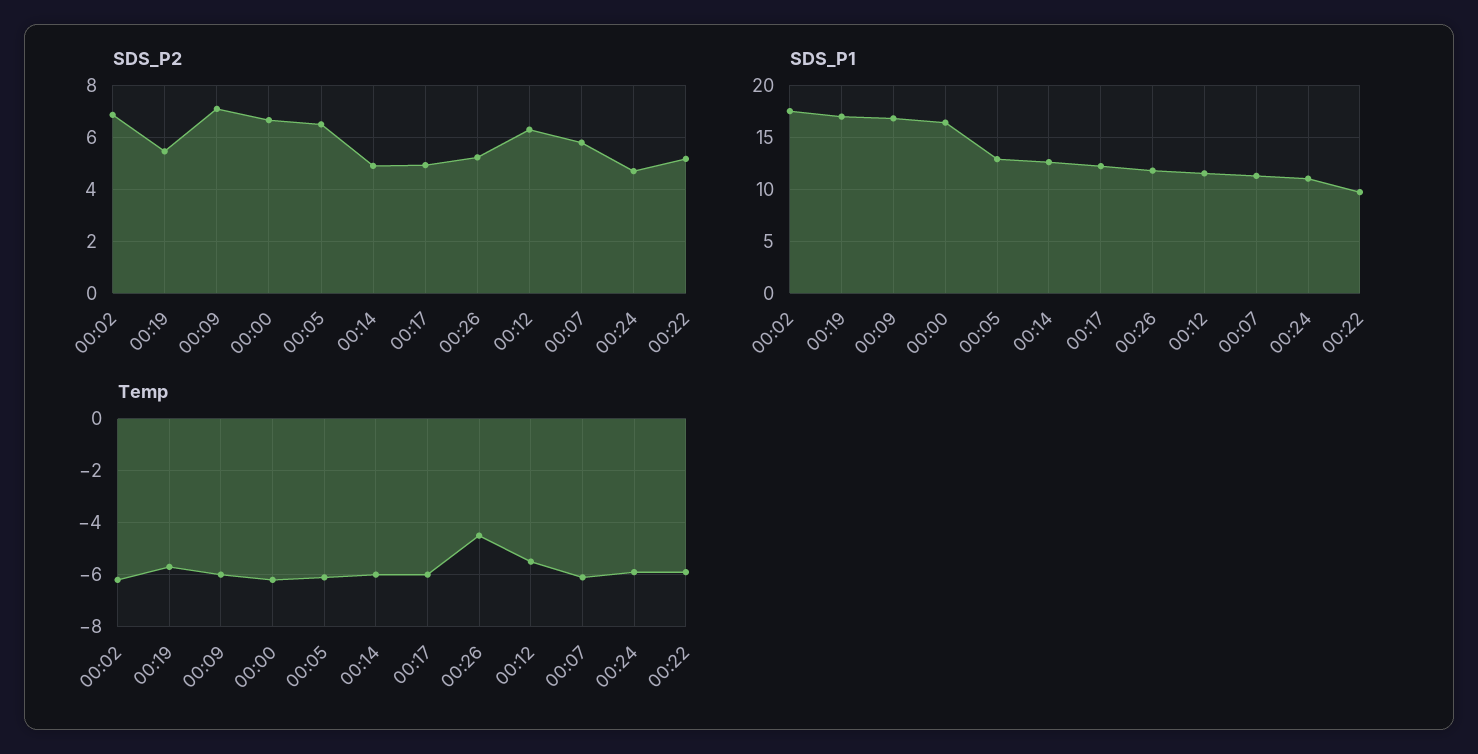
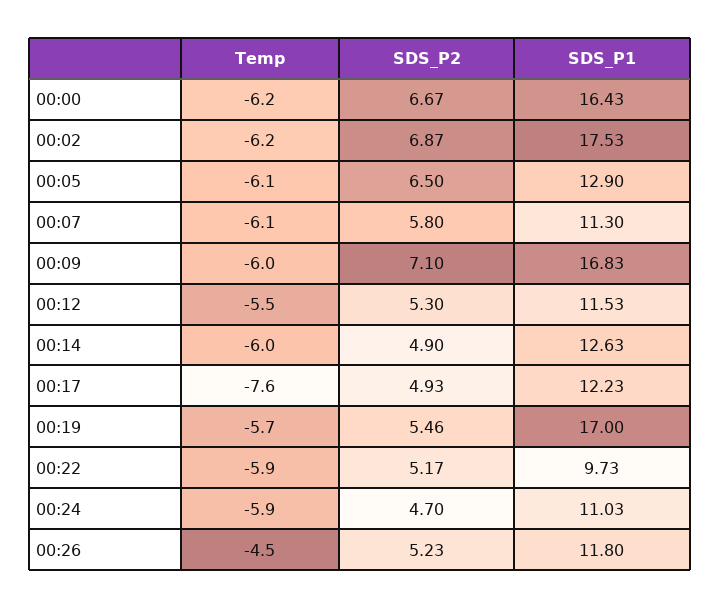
  {
    "SDS_P2": {
      "00:02": 6.87,
      "00:19": 5.46,
      "00:09": 7.1,
      "00:00": 6.67,
      "00:05": 6.5,
      "00:14": 4.9,
      "00:17": 4.93,
      "00:26": 5.23,
-     "00:12": 6.25,
+     "00:12": 5.3,
      "00:07": 5.8,
      "00:24": 4.7,
      "00:22": 5.17
    },
    "SDS_P1": {
      "00:02": 17.53,
      "00:19": 17,
      "00:09": 16.83,
      "00:00": 16.43,
      "00:05": 12.9,
      "00:14": 12.63,
      "00:17": 12.23,
      "00:26": 11.8,
      "00:12": 11.53,
      "00:07": 11.3,
      "00:24": 11.03,
      "00:22": 9.73
    },
    "Temp": {
      "00:02": -6.2,
      "00:19": -5.7,
      "00:09": -6,
      "00:00": -6.2,
      "00:05": -6.1,
      "00:14": -6,
-     "00:17": -6,
+     "00:17": -7.6,
      "00:26": -4.5,
      "00:12": -5.5,
      "00:07": -6.1,
      "00:24": -5.9,
      "00:22": -5.9
    }
  }

